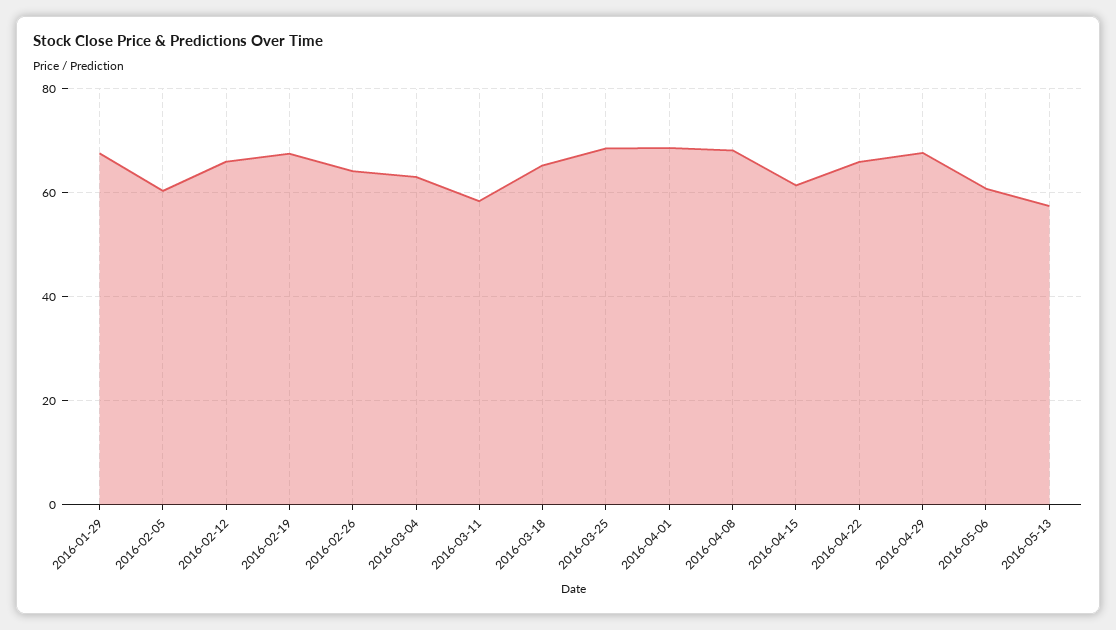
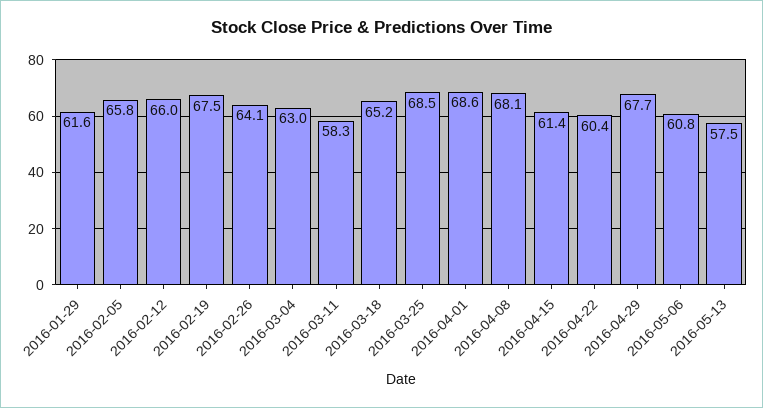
  {
-   "2016-01-29": 68,
+   "2016-01-29": 61.6,
-   "2016-02-05": 60,
+   "2016-02-05": 65.8,
    "2016-02-12": 66,
    "2016-02-19": 67.5,
    "2016-02-26": 64.1,
    "2016-03-04": 63,
    "2016-03-11": 58.3,
    "2016-03-18": 65.2,
    "2016-03-25": 68.5,
    "2016-04-01": 68.6,
    "2016-04-08": 68.1,
    "2016-04-15": 61.4,
-   "2016-04-22": 66,
+   "2016-04-22": 60.4,
    "2016-04-29": 67.7,
    "2016-05-06": 60.8,
    "2016-05-13": 57.5
  }

